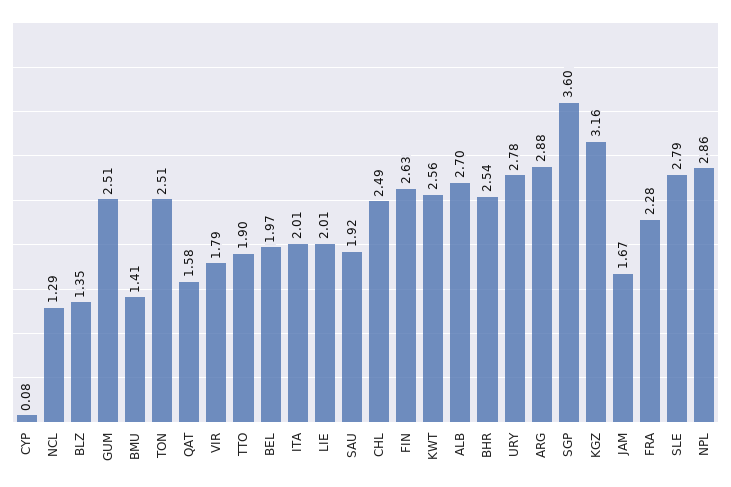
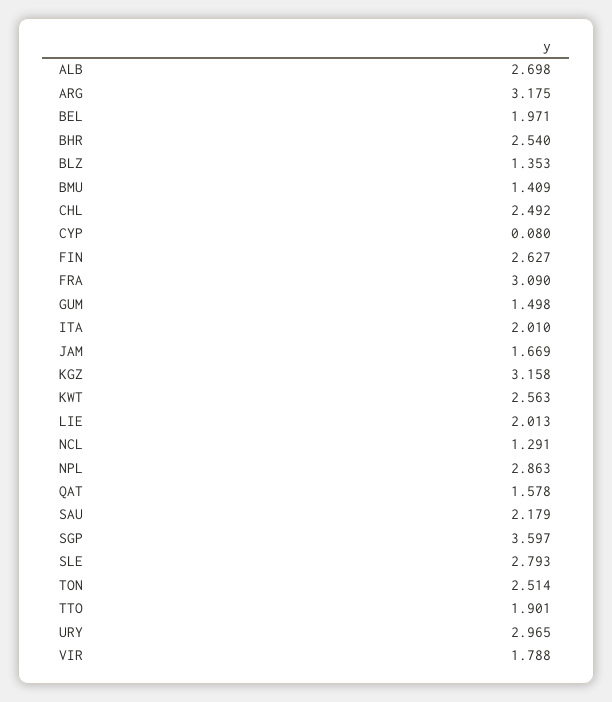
  {
    "CYP": 0.08,
    "NCL": 1.291,
    "BLZ": 1.353,
-   "GUM": 2.51,
+   "GUM": 1.498,
    "BMU": 1.409,
    "TON": 2.514,
    "QAT": 1.578,
    "VIR": 1.788,
    "TTO": 1.901,
    "BEL": 1.971,
    "ITA": 2.01,
    "LIE": 2.013,
-   "SAU": 1.92,
+   "SAU": 2.179,
    "CHL": 2.492,
    "FIN": 2.627,
    "KWT": 2.563,
    "ALB": 2.698,
    "BHR": 2.54,
-   "URY": 2.78,
+   "URY": 2.965,
-   "ARG": 2.88,
+   "ARG": 3.175,
    "SGP": 3.597,
    "KGZ": 3.158,
    "JAM": 1.669,
-   "FRA": 2.28,
+   "FRA": 3.09,
    "SLE": 2.793,
    "NPL": 2.863
  }

